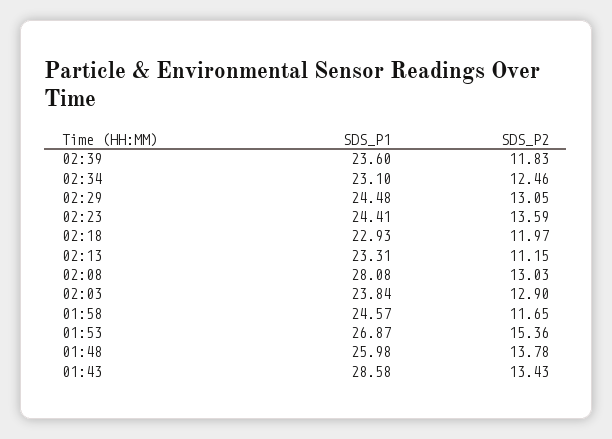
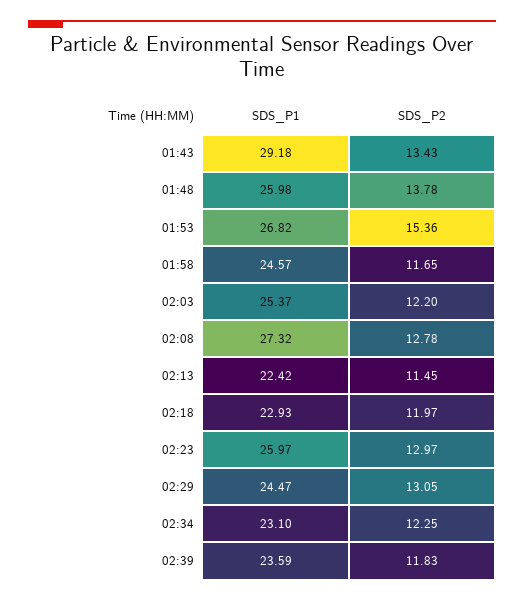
  {
    "SDS_P1": {
-     "02:39": 23.6,
+     "02:39": 23.59,
      "02:34": 23.1,
-     "02:29": 24.48,
+     "02:29": 24.47,
-     "02:23": 24.41,
+     "02:23": 25.97,
      "02:18": 22.93,
-     "02:13": 23.31,
+     "02:13": 22.42,
-     "02:08": 28.08,
+     "02:08": 27.32,
-     "02:03": 23.84,
+     "02:03": 25.37,
      "01:58": 24.57,
-     "01:53": 26.87,
+     "01:53": 26.82,
      "01:48": 25.98,
-     "01:43": 28.58
+     "01:43": 29.18
    },
    "SDS_P2": {
      "02:39": 11.83,
-     "02:34": 12.46,
+     "02:34": 12.25,
      "02:29": 13.05,
-     "02:23": 13.59,
+     "02:23": 12.97,
      "02:18": 11.97,
-     "02:13": 11.15,
+     "02:13": 11.45,
-     "02:08": 13.03,
+     "02:08": 12.78,
-     "02:03": 12.9,
+     "02:03": 12.2,
      "01:58": 11.65,
      "01:53": 15.36,
      "01:48": 13.78,
      "01:43": 13.43
    }
  }

